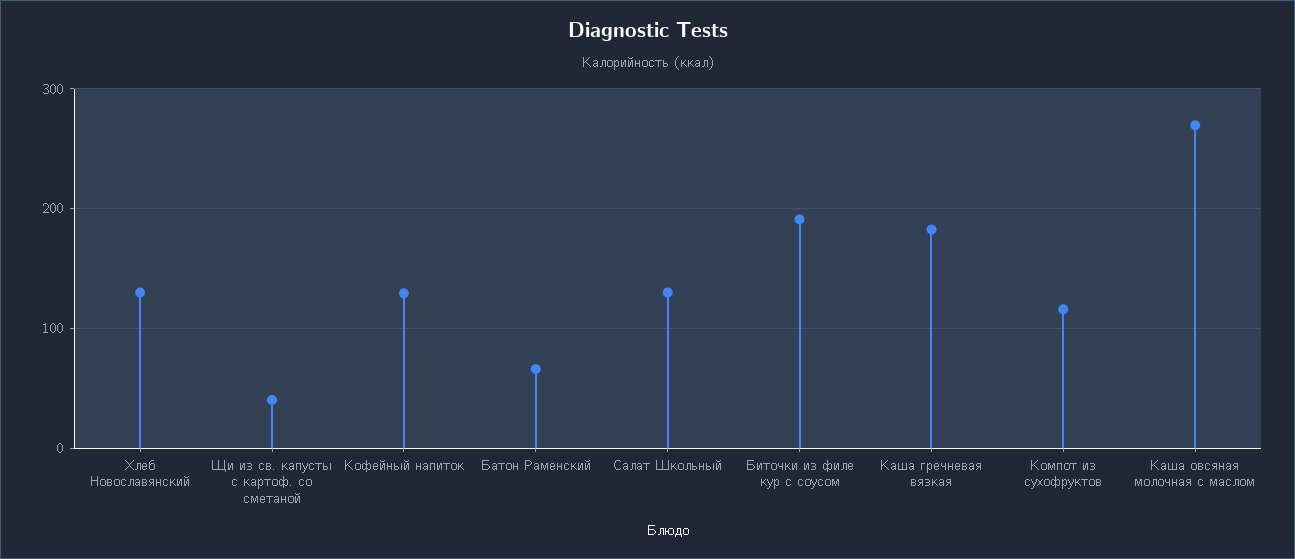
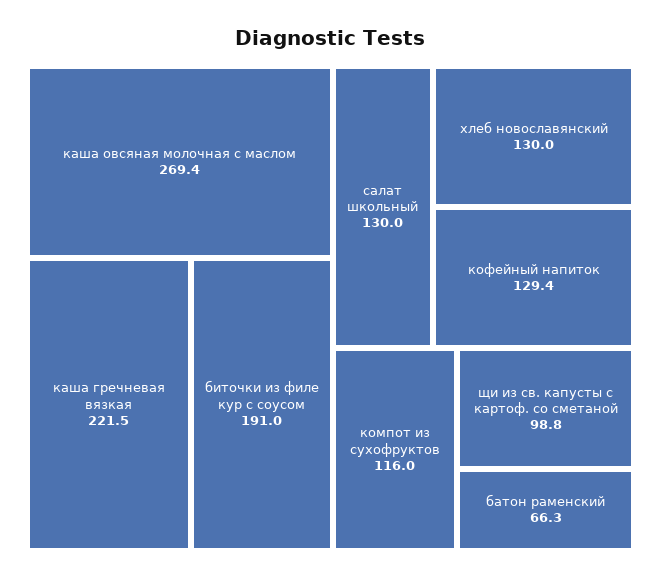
  {
    "Хлеб Новославянский": 130,
-   "Щи из св. капусты с картоф. со сметаной": 40,
+   "Щи из св. капусты с картоф. со сметаной": 98.8,
    "Кофейный напиток": 129.4,
    "Батон Раменский": 66.3,
    "Салат Школьный": 130,
    "Биточки из филе кур с соусом": 191,
-   "Каша гречневая вязкая": 180,
+   "Каша гречневая вязкая": 221.5,
    "Компот из сухофруктов": 116,
    "Каша овсяная молочная с маслом": 269.4
  }

